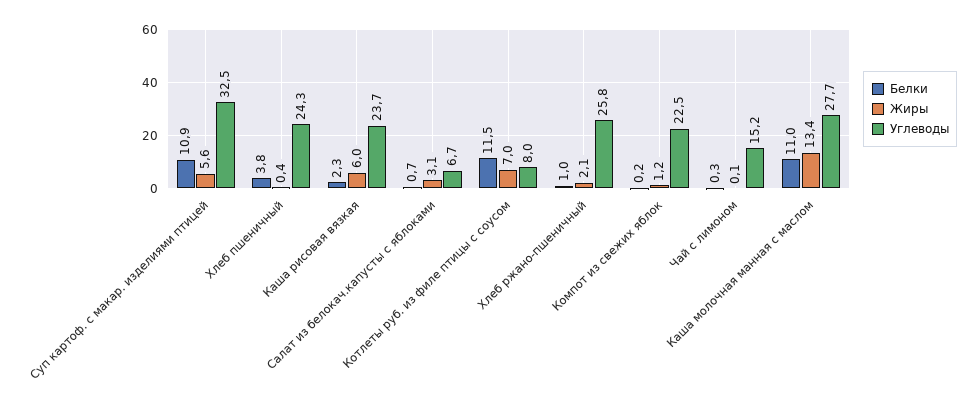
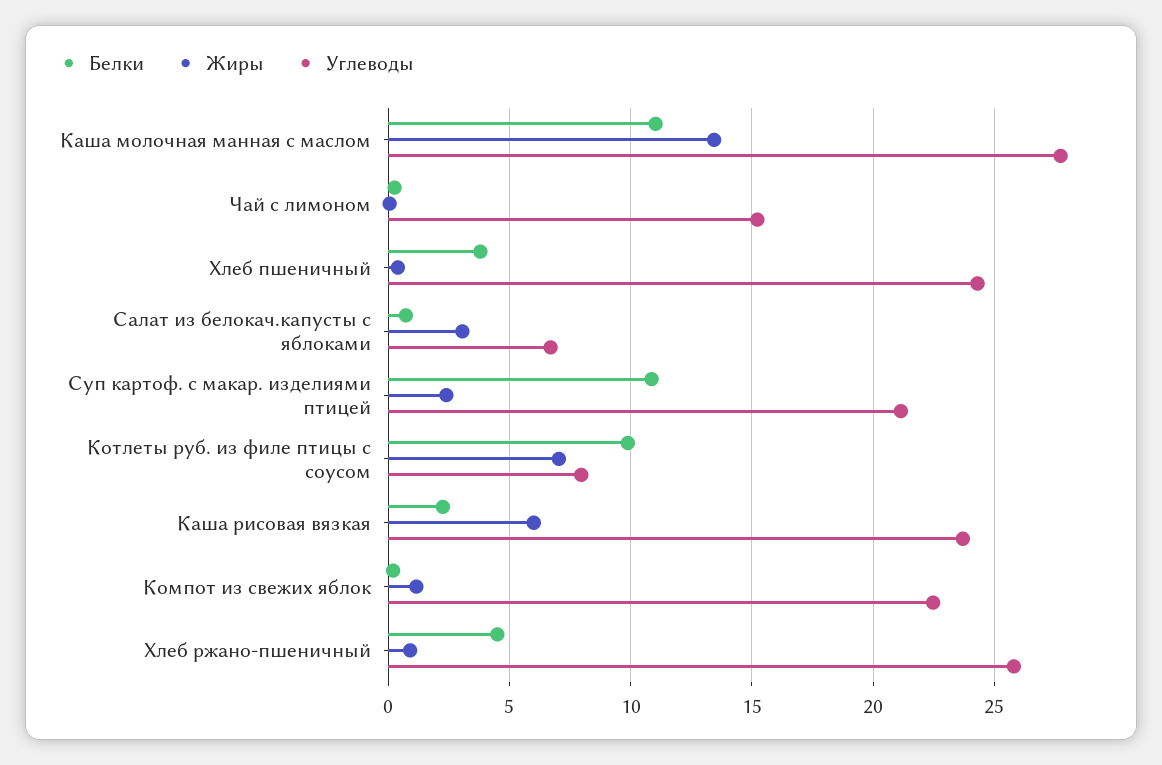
  {
    "Белки": {
      "Суп картоф. с макар. изделиями птицей": 10.9,
      "Хлеб пшеничный": 3.8,
      "Каша рисовая вязкая": 2.3,
      "Салат из белокач.капусты с яблоками": 0.7,
-     "Котлеты руб. из филе птицы с соусом": 11.5,
+     "Котлеты руб. из филе птицы с соусом": 10,
-     "Хлеб ржано-пшеничный": 1,
+     "Хлеб ржано-пшеничный": 4.5,
      "Компот из свежих яблок": 0.2,
      "Чай с лимоном": 0.3,
      "Каша молочная манная с маслом": 11
    },
    "Жиры": {
-     "Суп картоф. с макар. изделиями птицей": 5.6,
+     "Суп картоф. с макар. изделиями птицей": 2.5,
      "Хлеб пшеничный": 0.4,
      "Каша рисовая вязкая": 6,
      "Салат из белокач.капусты с яблоками": 3.1,
      "Котлеты руб. из филе птицы с соусом": 7,
-     "Хлеб ржано-пшеничный": 2.1,
+     "Хлеб ржано-пшеничный": 1,
      "Компот из свежих яблок": 1.2,
      "Чай с лимоном": 0.1,
      "Каша молочная манная с маслом": 13.4
    },
    "Углеводы": {
-     "Суп картоф. с макар. изделиями птицей": 32.5,
+     "Суп картоф. с макар. изделиями птицей": 21,
      "Хлеб пшеничный": 24.3,
      "Каша рисовая вязкая": 23.7,
      "Салат из белокач.капусты с яблоками": 6.7,
      "Котлеты руб. из филе птицы с соусом": 8,
      "Хлеб ржано-пшеничный": 25.8,
      "Компот из свежих яблок": 22.5,
      "Чай с лимоном": 15.2,
      "Каша молочная манная с маслом": 27.7
    }
  }

